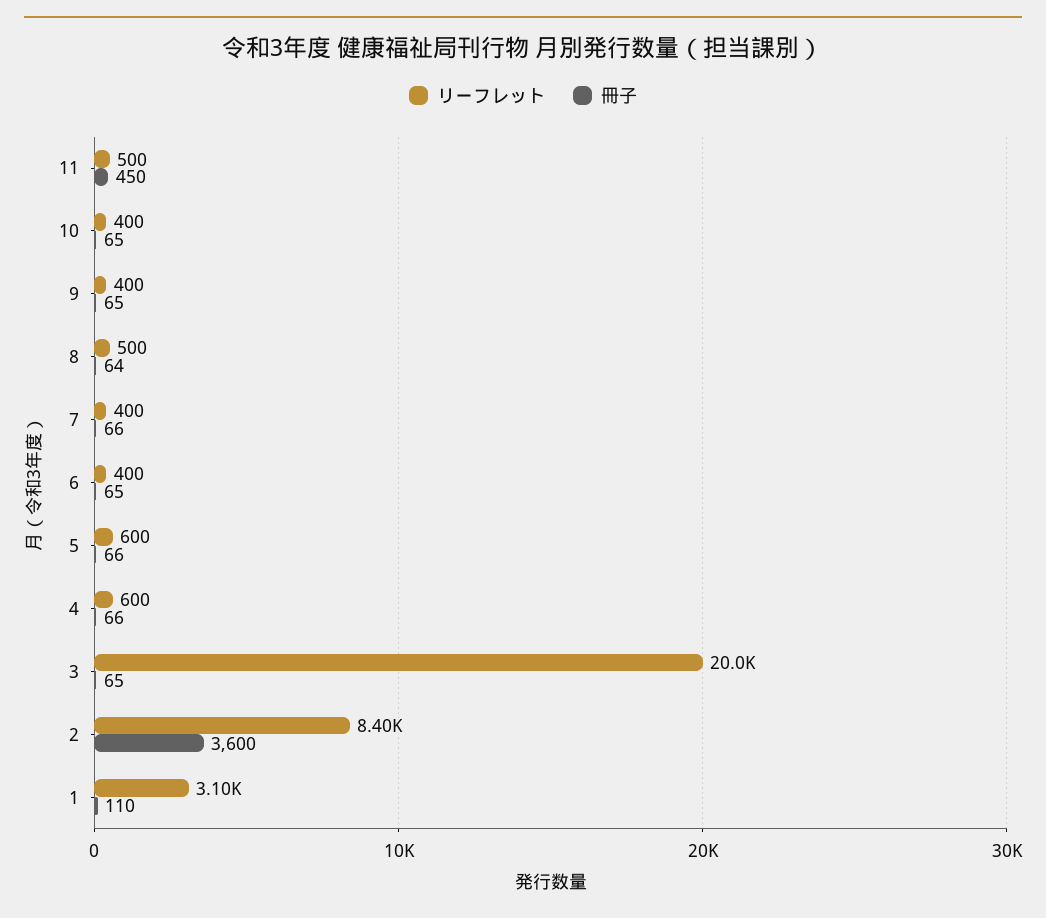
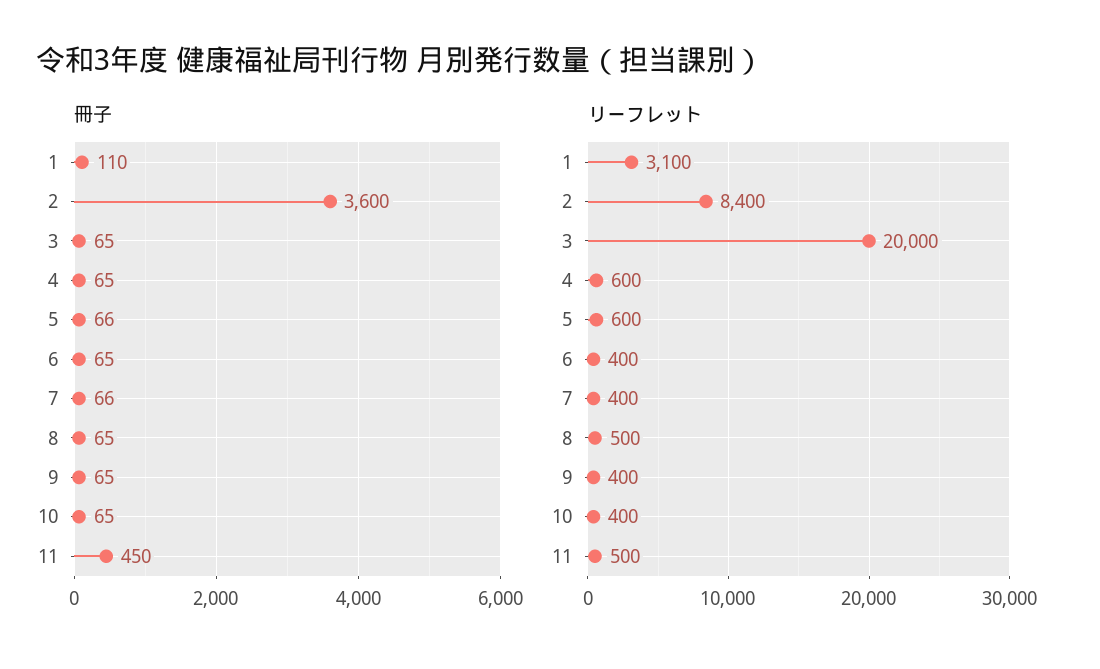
  {
    "リーフレット": {
      "11": 500,
      "10": 400,
      "9": 400,
      "8": 500,
      "7": 400,
      "6": 400,
      "5": 600,
      "4": 600,
      "3": 20000,
      "2": 8400,
      "1": 3100
    },
    "冊子": {
      "11": 450,
      "10": 65,
      "9": 65,
-     "8": 64,
+     "8": 65,
      "7": 66,
      "6": 65,
      "5": 66,
-     "4": 66,
+     "4": 65,
      "3": 65,
      "2": 3600,
      "1": 110
    }
  }

